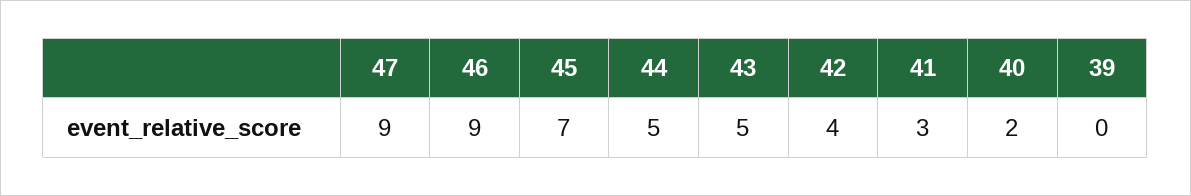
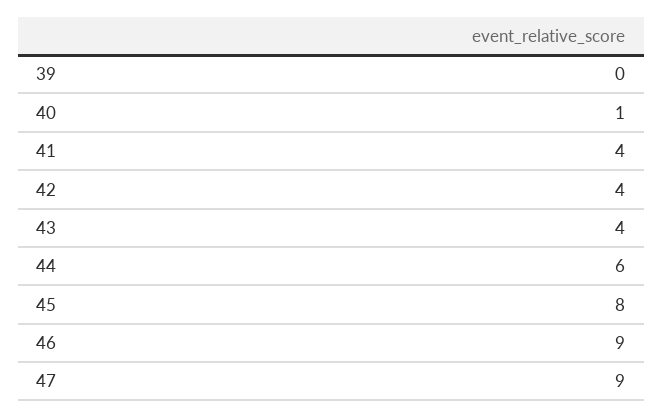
  {
    "47": 9,
    "46": 9,
-   "45": 7,
+   "45": 8,
-   "44": 5,
+   "44": 6,
-   "43": 5,
+   "43": 4,
    "42": 4,
-   "41": 3,
+   "41": 4,
-   "40": 2,
+   "40": 1,
    "39": 0
  }

